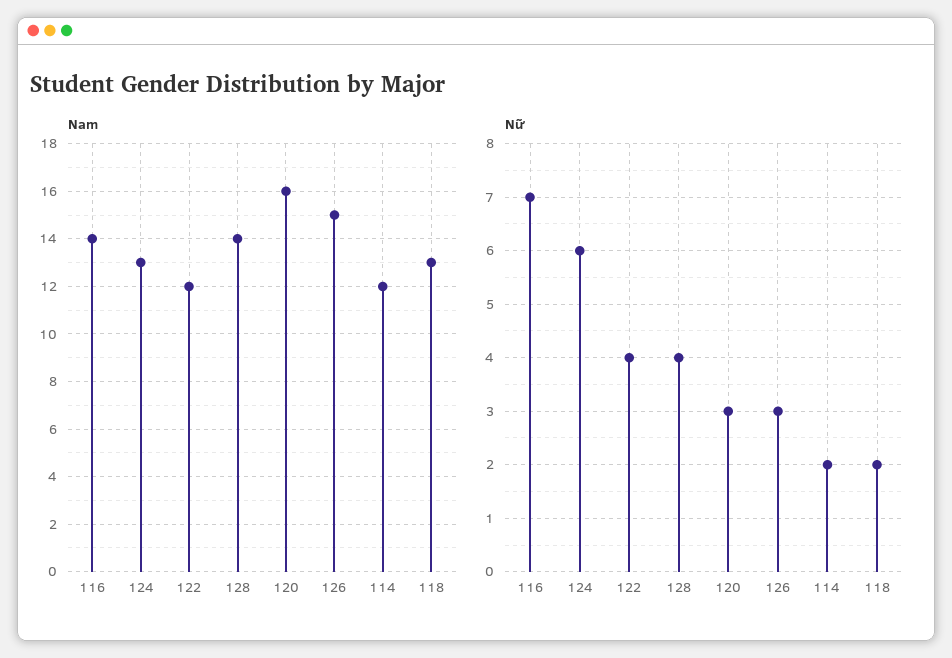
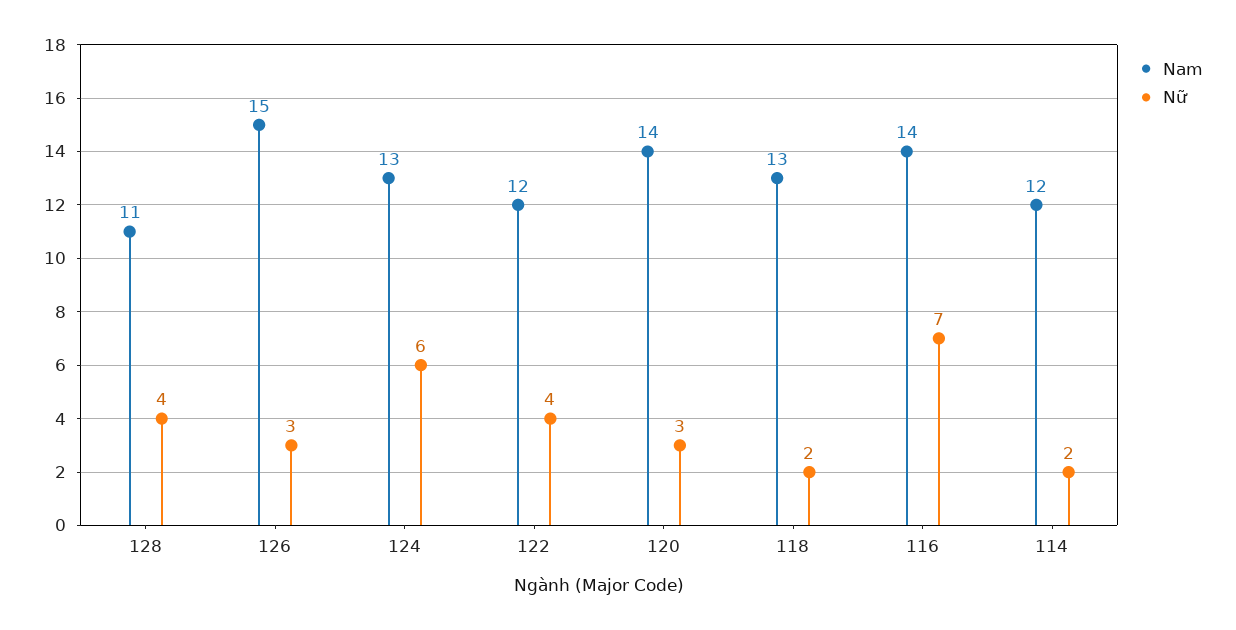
  {
    "Nam": {
      "116": 14,
      "124": 13,
      "122": 12,
-     "128": 14,
+     "128": 11,
-     "120": 16,
+     "120": 14,
      "126": 15,
      "114": 12,
      "118": 13
    },
    "Nữ": {
      "116": 7,
      "124": 6,
      "122": 4,
      "128": 4,
      "120": 3,
      "126": 3,
      "114": 2,
      "118": 2
    }
  }

